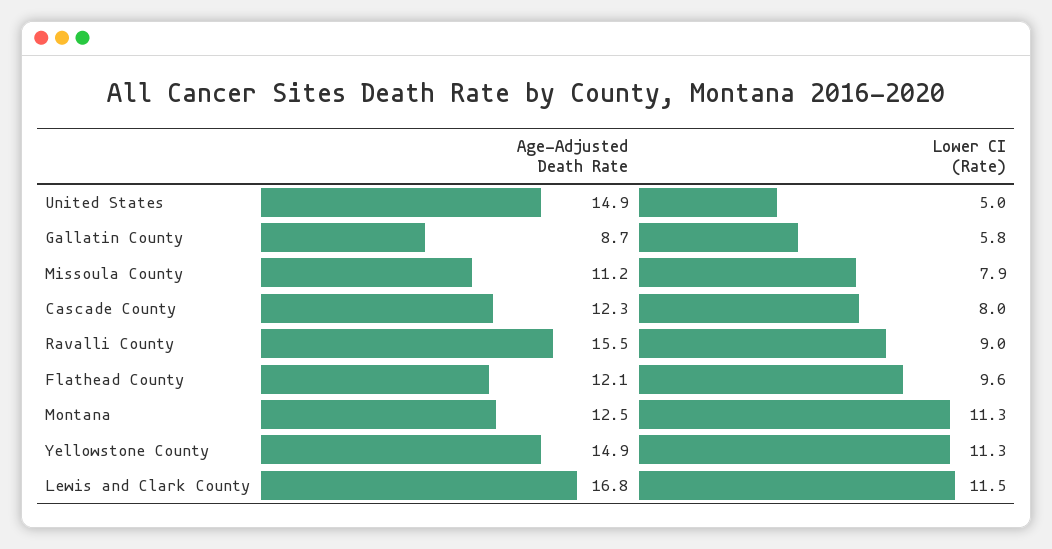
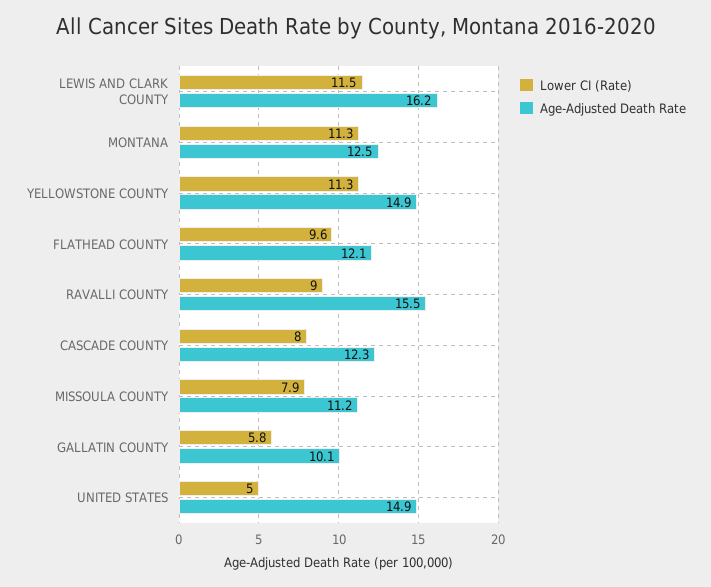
  {
    "Age-Adjusted Death Rate": {
      "United States": 14.9,
-     "Gallatin County": 8.7,
+     "Gallatin County": 10.1,
      "Missoula County": 11.2,
      "Cascade County": 12.3,
      "Ravalli County": 15.5,
      "Flathead County": 12.1,
      "Montana": 12.5,
      "Yellowstone County": 14.9,
-     "Lewis and Clark County": 16.8
+     "Lewis and Clark County": 16.2
    },
    "Lower CI (Rate)": {
      "United States": 5,
      "Gallatin County": 5.8,
      "Missoula County": 7.9,
      "Cascade County": 8,
      "Ravalli County": 9,
      "Flathead County": 9.6,
      "Montana": 11.3,
      "Yellowstone County": 11.3,
      "Lewis and Clark County": 11.5
    }
  }

